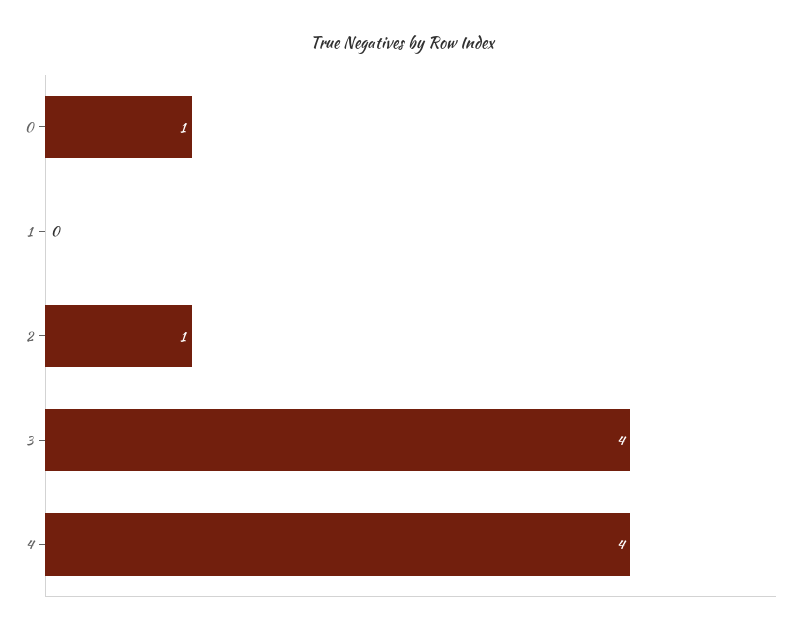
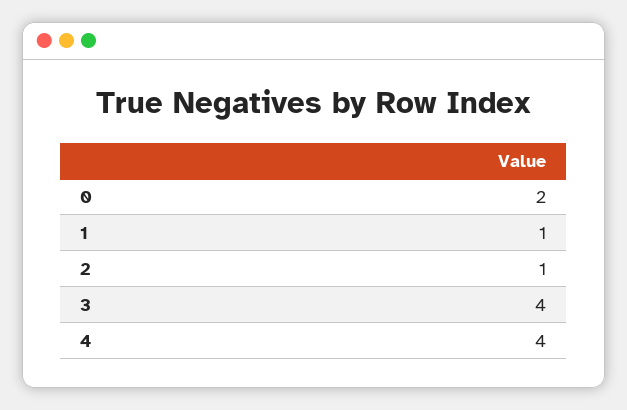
  {
-   "0": 1,
+   "0": 2,
-   "1": 0,
+   "1": 1,
    "2": 1,
    "3": 4,
    "4": 4
  }

